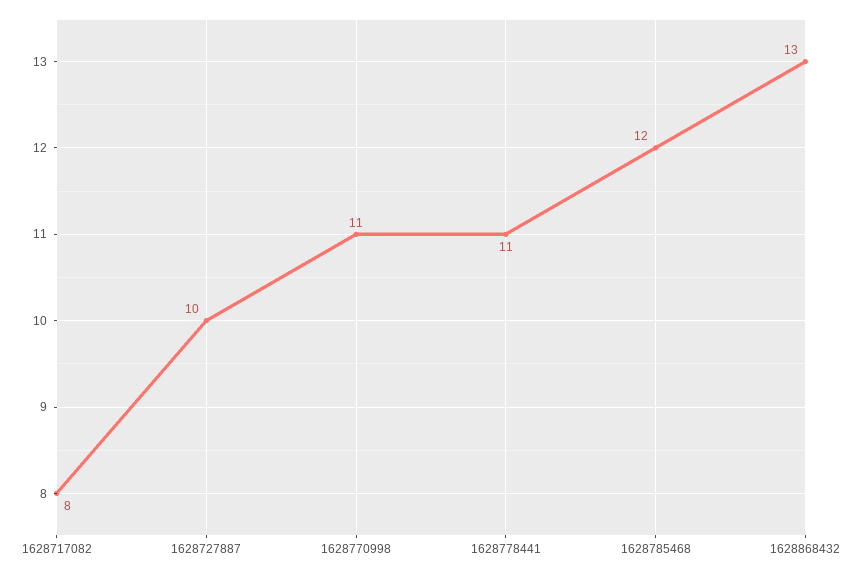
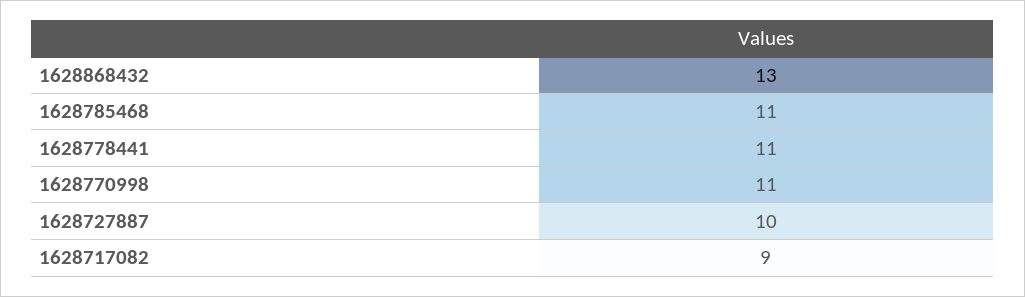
  {
-   "1628717082": 8,
+   "1628717082": 9,
    "1628727887": 10,
    "1628770998": 11,
    "1628778441": 11,
-   "1628785468": 12,
+   "1628785468": 11,
    "1628868432": 13
  }

